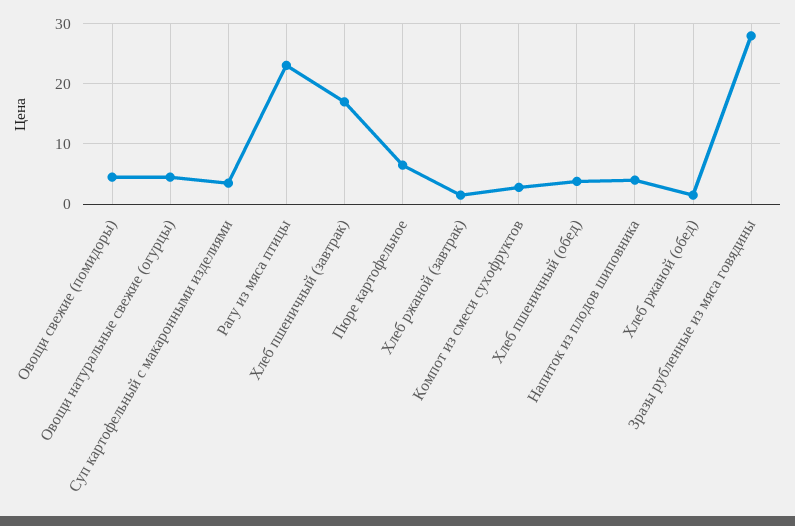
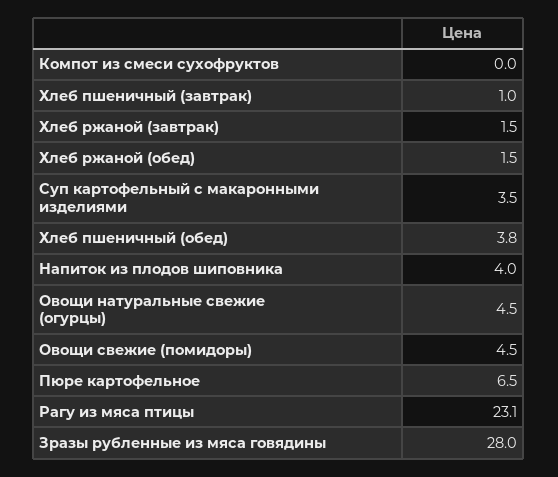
  {
    "Овощи свежие (помидоры)": 4.5,
    "Овощи натуральные свежие (огурцы)": 4.5,
    "Суп картофельный с макаронными изделиями": 3.5,
    "Рагу из мяса птицы": 23.1,
-   "Хлеб пшеничный (завтрак)": 17,
+   "Хлеб пшеничный (завтрак)": 1,
    "Пюре картофельное": 6.5,
    "Хлеб ржаной (завтрак)": 1.5,
-   "Компот из смеси сухофруктов": 3,
+   "Компот из смеси сухофруктов": 0,
    "Хлеб пшеничный (обед)": 3.8,
    "Напиток из плодов шиповника": 4,
    "Хлеб ржаной (обед)": 1.5,
    "Зразы рубленные из мяса говядины": 28
  }

